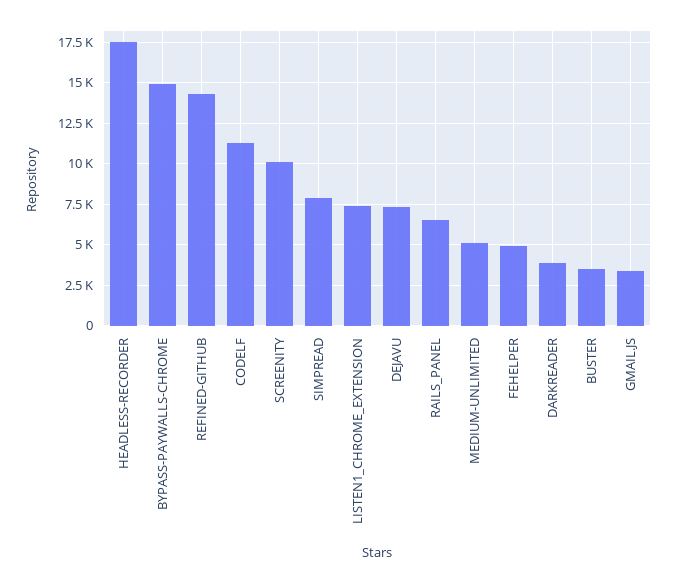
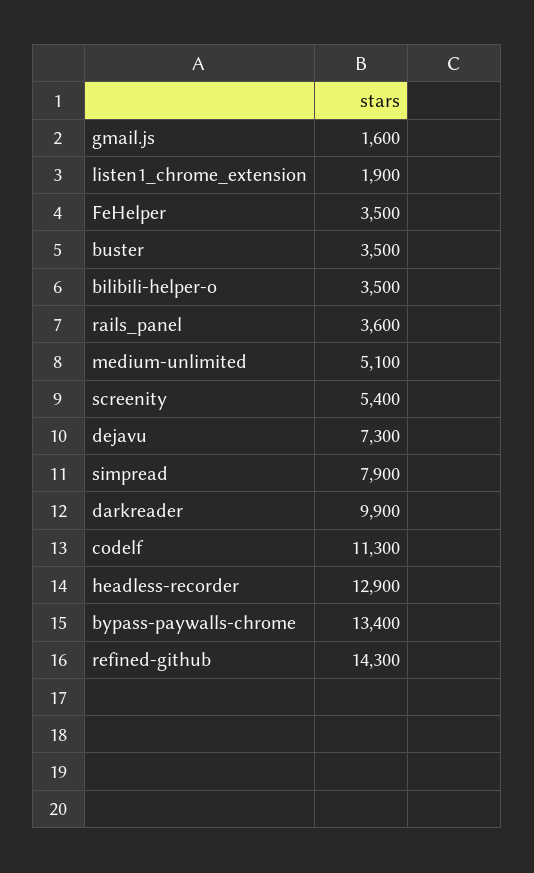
  {
-   "HEADLESS-RECORDER": 17500,
+   "HEADLESS-RECORDER": 12900,
-   "BYPASS-PAYWALLS-CHROME": 15000,
+   "BYPASS-PAYWALLS-CHROME": 13400,
    "REFINED-GITHUB": 14300,
    "CODELF": 11300,
-   "SCREENITY": 10000,
+   "SCREENITY": 5400,
    "SIMPREAD": 7900,
-   "LISTEN1_CHROME_EXTENSION": 7500,
+   "LISTEN1_CHROME_EXTENSION": 1900,
    "DEJAVU": 7300,
-   "RAILS_PANEL": 6500,
+   "RAILS_PANEL": 3600,
    "MEDIUM-UNLIMITED": 5100,
-   "FEHELPER": 5000,
+   "FEHELPER": 3500,
-   "DARKREADER": 4000,
+   "DARKREADER": 9900,
    "BUSTER": 3500,
-   "GMAIL.JS": 3500
+   "GMAIL.JS": 1600,
+   "bilibili-helper-o": 3500
  }

